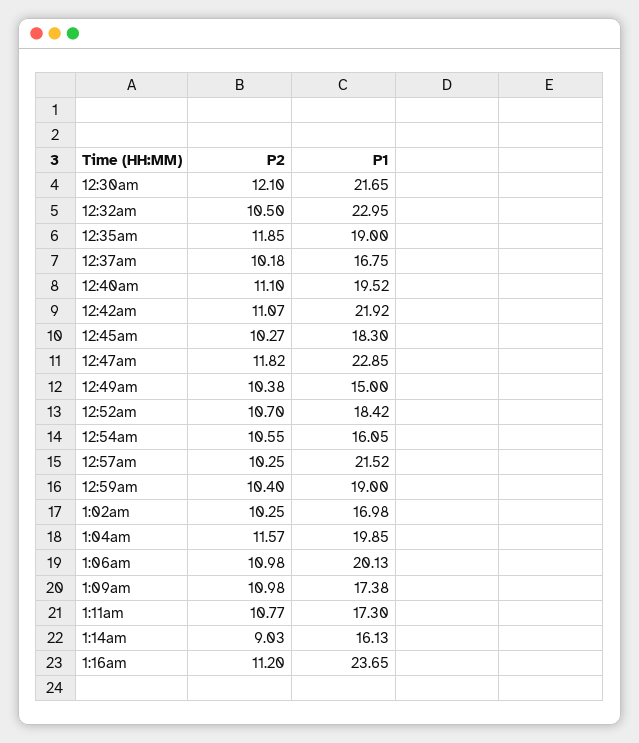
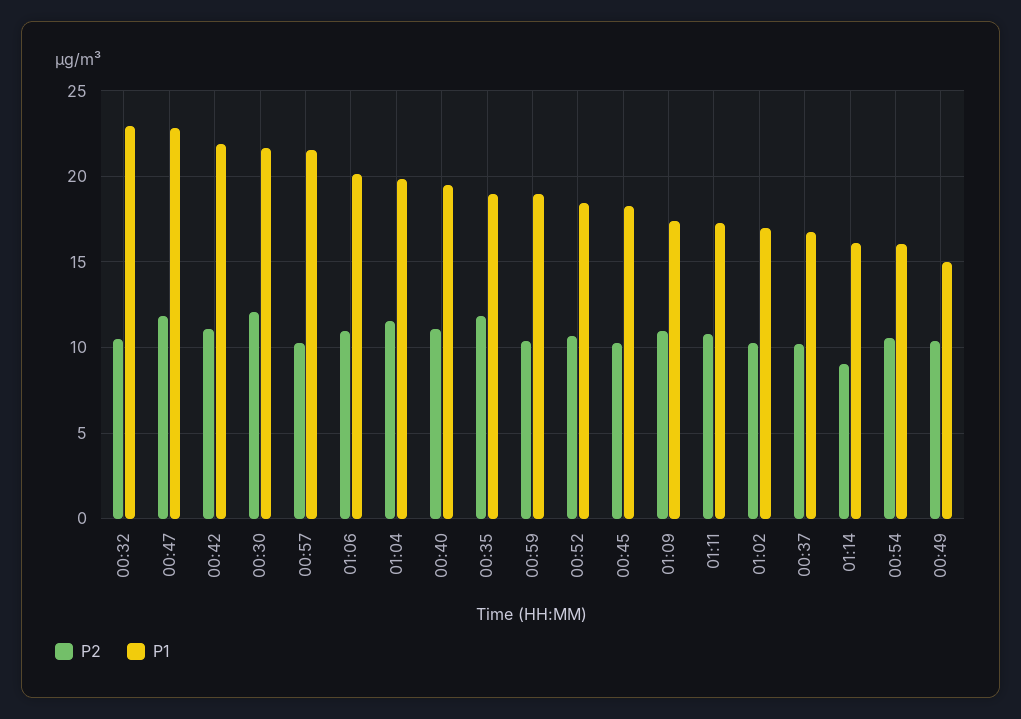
  {
    "P2": {
      "12:30am": 12.1,
      "12:32am": 10.5,
      "12:35am": 11.85,
      "12:37am": 10.18,
      "12:40am": 11.1,
      "12:42am": 11.07,
      "12:45am": 10.27,
      "12:47am": 11.82,
      "12:49am": 10.38,
      "12:52am": 10.7,
      "12:54am": 10.55,
      "12:57am": 10.25,
      "12:59am": 10.4,
      "1:02am": 10.25,
      "1:04am": 11.57,
      "1:06am": 10.98,
      "1:09am": 10.98,
      "1:11am": 10.77,
-     "1:14am": 9.03,
+     "1:14am": 9.03
-     "1:16am": 11.2
    },
    "P1": {
      "12:30am": 21.65,
      "12:32am": 22.95,
      "12:35am": 19,
      "12:37am": 16.75,
      "12:40am": 19.52,
      "12:42am": 21.92,
      "12:45am": 18.3,
      "12:47am": 22.85,
      "12:49am": 15,
      "12:52am": 18.42,
      "12:54am": 16.05,
      "12:57am": 21.52,
      "12:59am": 19,
      "1:02am": 16.98,
      "1:04am": 19.85,
      "1:06am": 20.13,
      "1:09am": 17.38,
      "1:11am": 17.3,
-     "1:14am": 16.13,
+     "1:14am": 16.13
-     "1:16am": 23.65
    }
  }

